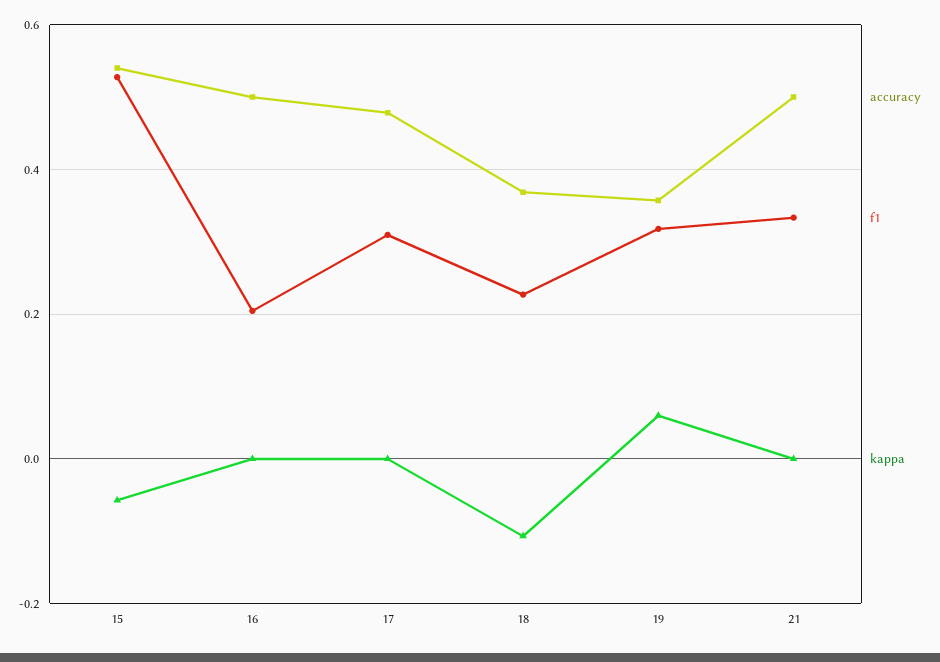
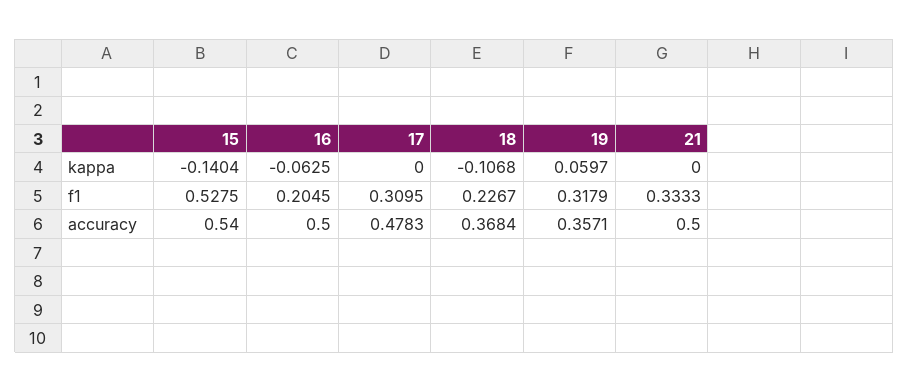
  {
    "accuracy": {
      "15": 0.54,
      "16": 0.5,
      "17": 0.4783,
      "18": 0.3684,
      "19": 0.3571,
      "21": 0.5
    },
    "f1": {
      "15": 0.5275,
      "16": 0.2045,
      "17": 0.3095,
      "18": 0.2267,
      "19": 0.3179,
      "21": 0.3333
    },
    "kappa": {
-     "15": -0.06,
+     "15": -0.1404,
-     "16": 0,
+     "16": -0.0625,
      "17": 0,
      "18": -0.1068,
      "19": 0.0597,
      "21": 0
    }
  }

